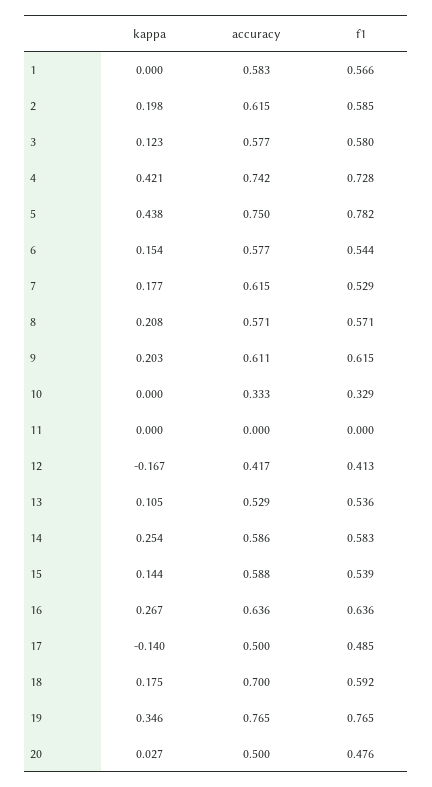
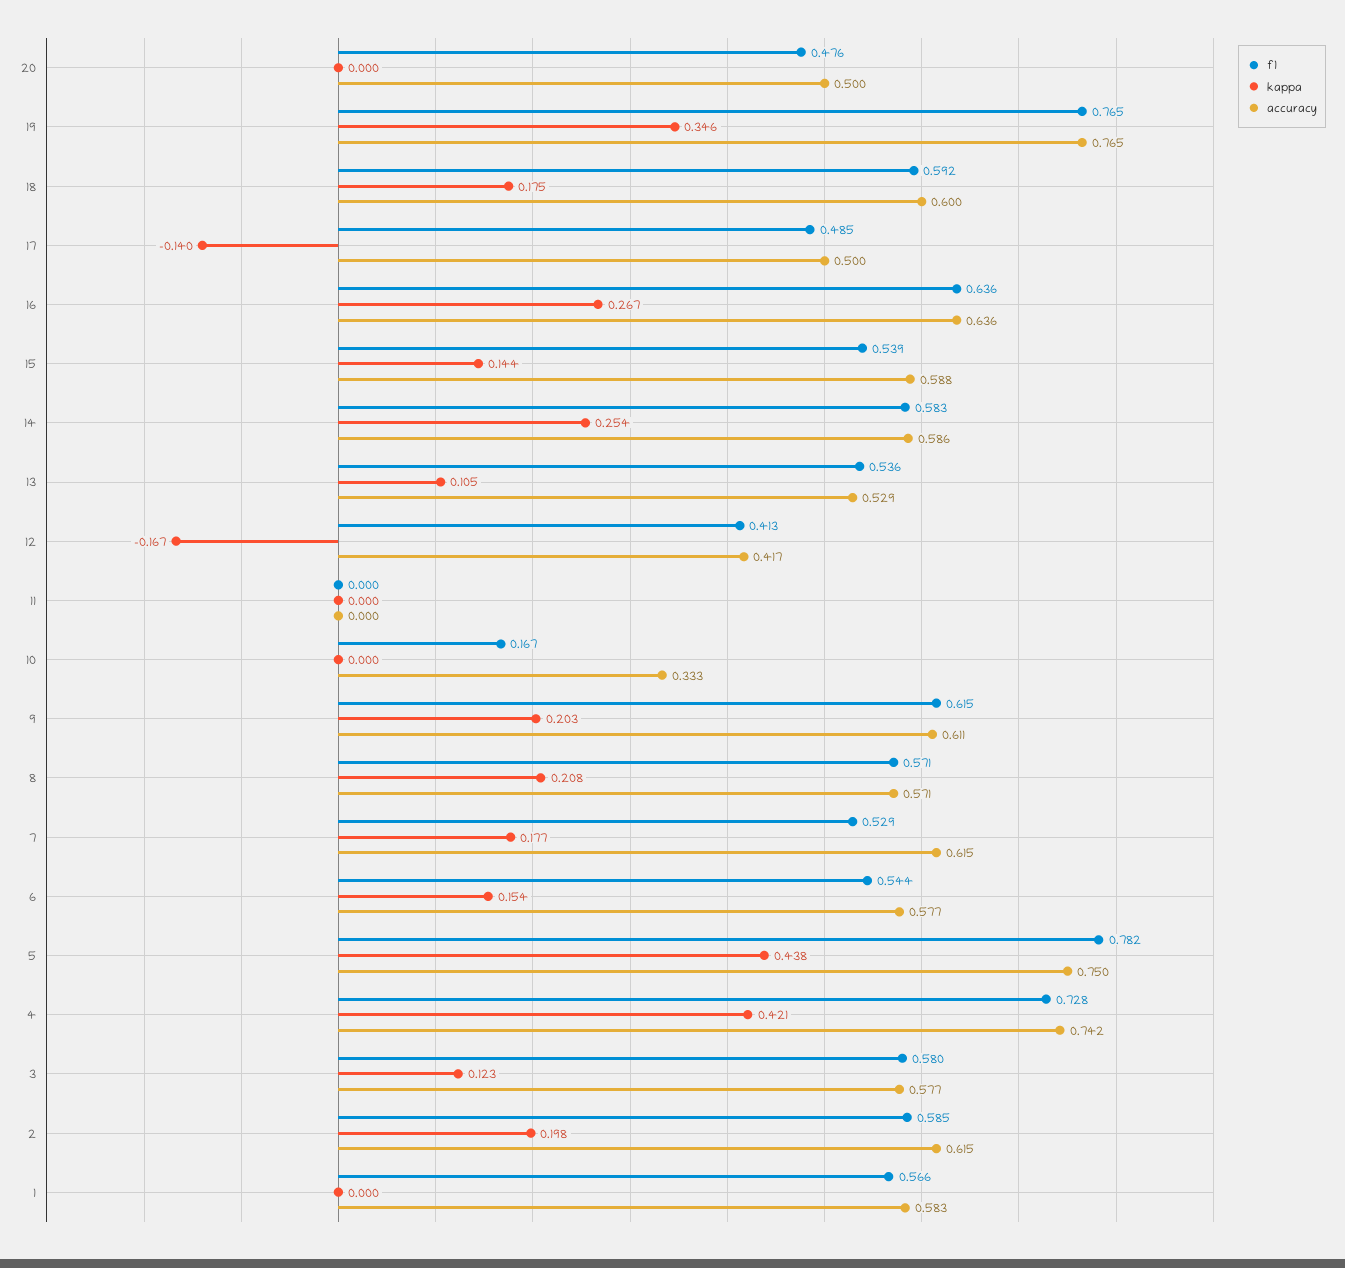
  {
    "kappa": {
      "1": 0,
      "2": 0.198,
      "3": 0.123,
      "4": 0.421,
      "5": 0.438,
      "6": 0.154,
      "7": 0.177,
      "8": 0.208,
      "9": 0.203,
      "10": 0,
      "11": 0,
      "12": -0.167,
      "13": 0.105,
      "14": 0.254,
      "15": 0.144,
      "16": 0.267,
      "17": -0.14,
      "18": 0.175,
      "19": 0.346,
-     "20": 0.027
+     "20": 0
    },
    "accuracy": {
      "1": 0.583,
      "2": 0.615,
      "3": 0.577,
      "4": 0.742,
      "5": 0.75,
      "6": 0.577,
      "7": 0.615,
      "8": 0.571,
      "9": 0.611,
      "10": 0.333,
      "11": 0,
      "12": 0.417,
      "13": 0.529,
      "14": 0.586,
      "15": 0.588,
      "16": 0.636,
      "17": 0.5,
-     "18": 0.7,
+     "18": 0.6,
      "19": 0.765,
      "20": 0.5
    },
    "f1": {
      "1": 0.566,
      "2": 0.585,
      "3": 0.58,
      "4": 0.728,
      "5": 0.782,
      "6": 0.544,
      "7": 0.529,
      "8": 0.571,
      "9": 0.615,
-     "10": 0.329,
+     "10": 0.167,
      "11": 0,
      "12": 0.413,
      "13": 0.536,
      "14": 0.583,
      "15": 0.539,
      "16": 0.636,
      "17": 0.485,
      "18": 0.592,
      "19": 0.765,
      "20": 0.476
    }
  }

